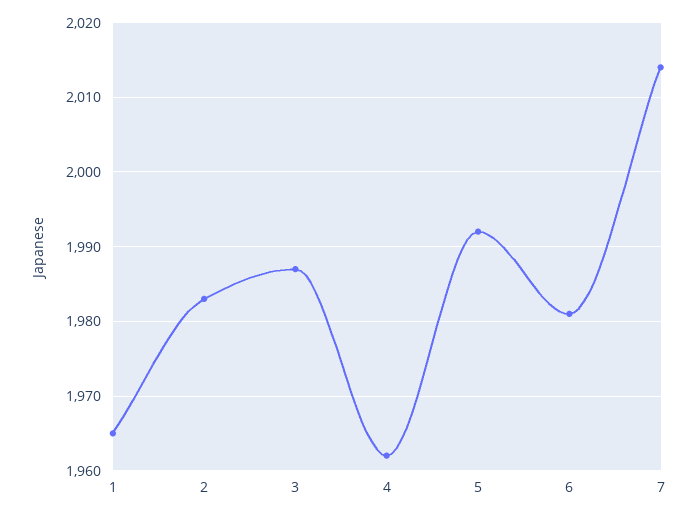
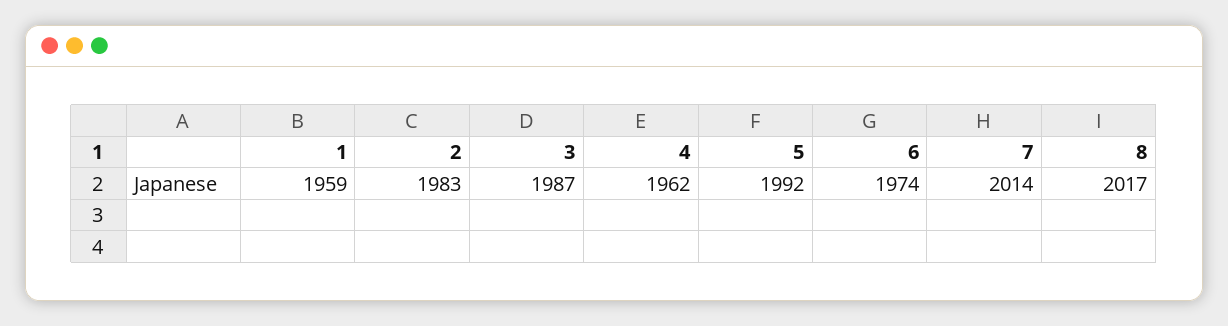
  {
-   "1": 1965,
+   "1": 1959,
    "2": 1983,
    "3": 1987,
    "4": 1962,
    "5": 1992,
-   "6": 1981,
+   "6": 1974,
-   "7": 2014
+   "7": 2014,
+   "8": 2017
  }

